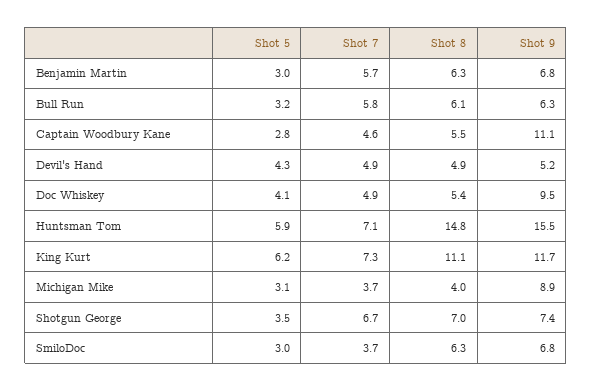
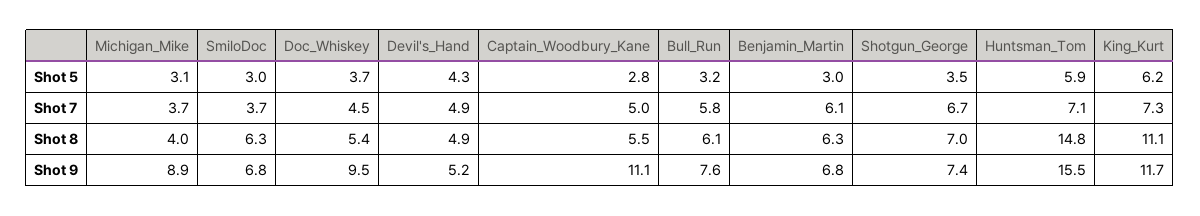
  {
    "Shot 5": {
      "Benjamin Martin": 3,
      "Bull Run": 3.2,
      "Captain Woodbury Kane": 2.8,
      "Devil's Hand": 4.3,
-     "Doc Whiskey": 4.1,
+     "Doc Whiskey": 3.7,
      "Huntsman Tom": 5.9,
      "King Kurt": 6.2,
      "Michigan Mike": 3.1,
      "Shotgun George": 3.5,
      "SmiloDoc": 3
    },
    "Shot 7": {
-     "Benjamin Martin": 5.7,
+     "Benjamin Martin": 6.1,
      "Bull Run": 5.8,
-     "Captain Woodbury Kane": 4.6,
+     "Captain Woodbury Kane": 5,
      "Devil's Hand": 4.9,
-     "Doc Whiskey": 4.9,
+     "Doc Whiskey": 4.5,
      "Huntsman Tom": 7.1,
      "King Kurt": 7.3,
      "Michigan Mike": 3.7,
      "Shotgun George": 6.7,
      "SmiloDoc": 3.7
    },
    "Shot 8": {
      "Benjamin Martin": 6.3,
      "Bull Run": 6.1,
      "Captain Woodbury Kane": 5.5,
      "Devil's Hand": 4.9,
      "Doc Whiskey": 5.4,
      "Huntsman Tom": 14.8,
      "King Kurt": 11.1,
      "Michigan Mike": 4,
      "Shotgun George": 7,
      "SmiloDoc": 6.3
    },
    "Shot 9": {
      "Benjamin Martin": 6.8,
-     "Bull Run": 6.3,
+     "Bull Run": 7.6,
      "Captain Woodbury Kane": 11.1,
      "Devil's Hand": 5.2,
      "Doc Whiskey": 9.5,
      "Huntsman Tom": 15.5,
      "King Kurt": 11.7,
      "Michigan Mike": 8.9,
      "Shotgun George": 7.4,
      "SmiloDoc": 6.8
    }
  }

